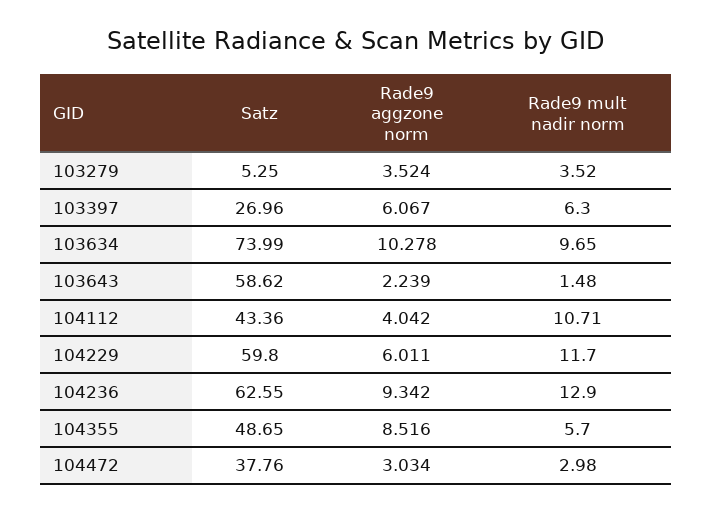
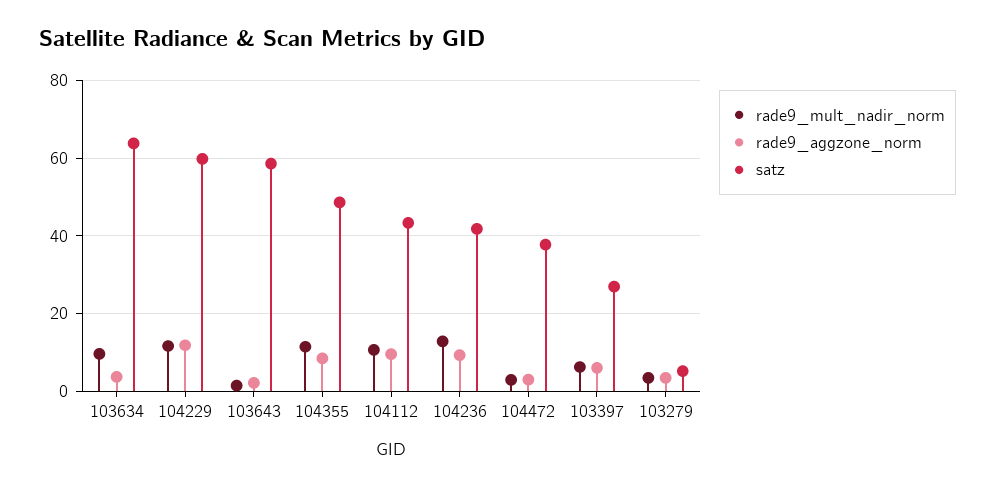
  {
    "Satz": {
      "103279": 5.25,
      "103397": 26.96,
-     "103634": 73.99,
+     "103634": 64,
      "103643": 58.62,
      "104112": 43.36,
      "104229": 59.8,
-     "104236": 62.55,
+     "104236": 42,
      "104355": 48.65,
      "104472": 37.76
    },
    "Rade9 aggzone norm": {
      "103279": 3.524,
      "103397": 6.067,
-     "103634": 10.278,
+     "103634": 4,
      "103643": 2.239,
-     "104112": 4.042,
+     "104112": 10,
-     "104229": 6.011,
+     "104229": 12,
      "104236": 9.342,
      "104355": 8.516,
      "104472": 3.034
    },
    "Rade9 mult nadir norm": {
      "103279": 3.52,
      "103397": 6.3,
      "103634": 9.65,
      "103643": 1.48,
      "104112": 10.71,
      "104229": 11.7,
      "104236": 12.9,
-     "104355": 5.7,
+     "104355": 12,
      "104472": 2.98
    }
  }

